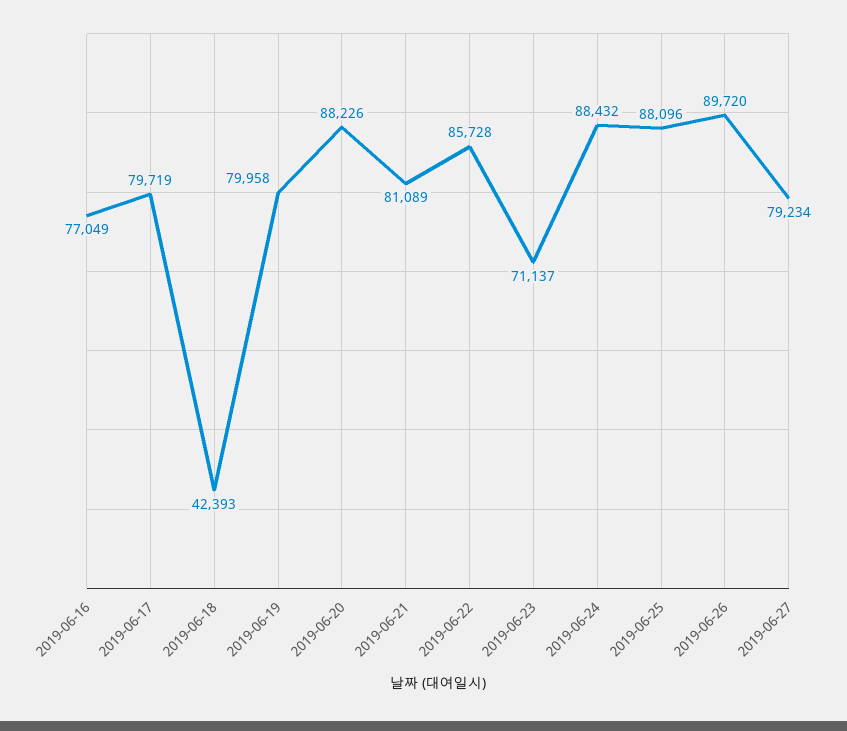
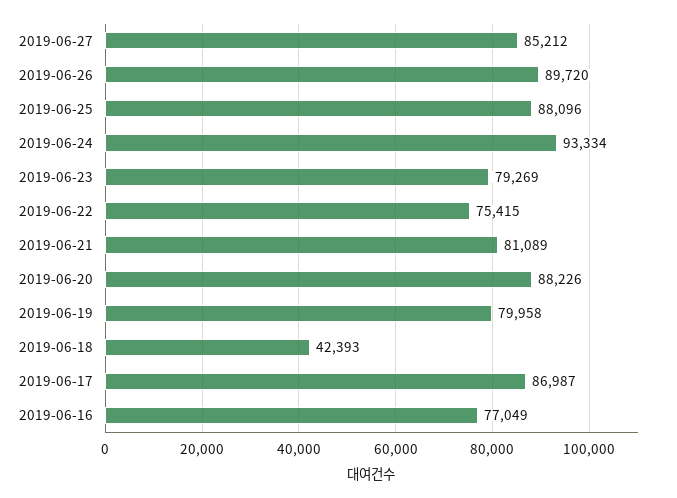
  {
    "2019-06-16": 77049,
-   "2019-06-17": 79719,
+   "2019-06-17": 86987,
    "2019-06-18": 42393,
    "2019-06-19": 79958,
    "2019-06-20": 88226,
    "2019-06-21": 81089,
-   "2019-06-22": 85728,
+   "2019-06-22": 75415,
-   "2019-06-23": 71137,
+   "2019-06-23": 79269,
-   "2019-06-24": 88432,
+   "2019-06-24": 93334,
    "2019-06-25": 88096,
    "2019-06-26": 89720,
-   "2019-06-27": 79234
+   "2019-06-27": 85212
  }

